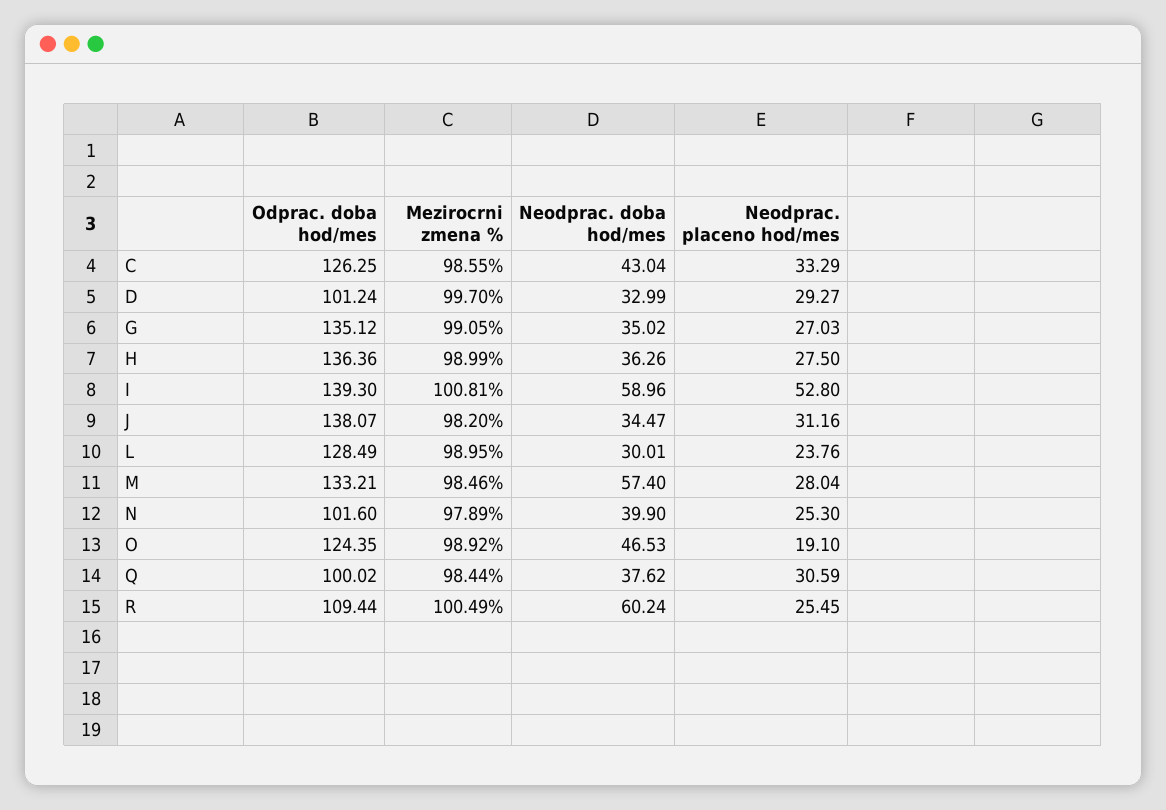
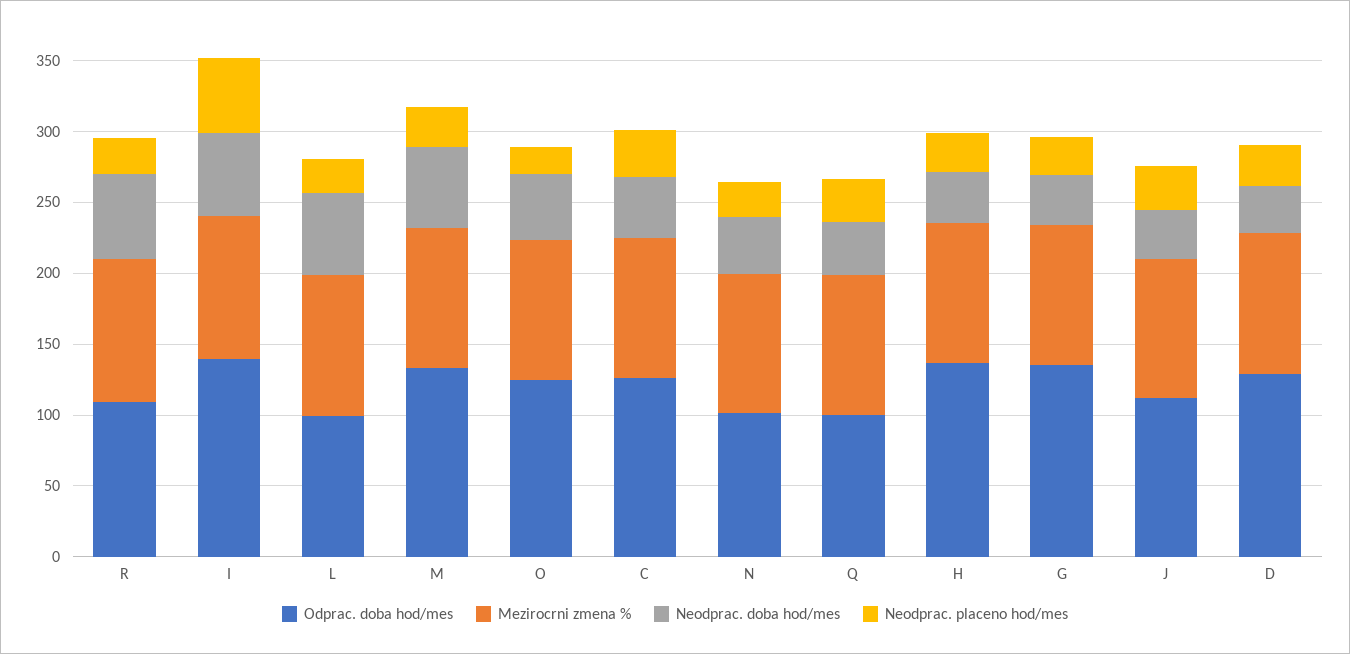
  {
    "Odprac. doba hod/mes": {
      "C": 126.25,
-     "D": 101.24,
+     "D": 130,
      "G": 135.12,
      "H": 136.36,
      "I": 139.3,
-     "J": 138.07,
+     "J": 110,
-     "L": 128.49,
+     "L": 100,
      "M": 133.21,
      "N": 101.6,
      "O": 124.35,
      "Q": 100.02,
      "R": 109.44
    },
    "Mezirocrni zmena %": {
      "C": 98.55,
      "D": 99.7,
      "G": 99.05,
      "H": 98.99,
      "I": 100.81,
      "J": 98.2,
      "L": 98.95,
      "M": 98.46,
      "N": 97.89,
      "O": 98.92,
      "Q": 98.44,
      "R": 100.49
    },
    "Neodprac. doba hod/mes": {
      "C": 43.04,
      "D": 32.99,
      "G": 35.02,
      "H": 36.26,
      "I": 58.96,
      "J": 34.47,
-     "L": 30.01,
+     "L": 60,
      "M": 57.4,
      "N": 39.9,
      "O": 46.53,
      "Q": 37.62,
      "R": 60.24
    },
    "Neodprac. placeno hod/mes": {
      "C": 33.29,
      "D": 29.27,
      "G": 27.03,
      "H": 27.5,
      "I": 52.8,
      "J": 31.16,
      "L": 23.76,
      "M": 28.04,
      "N": 25.3,
      "O": 19.1,
      "Q": 30.59,
      "R": 25.45
    }
  }

